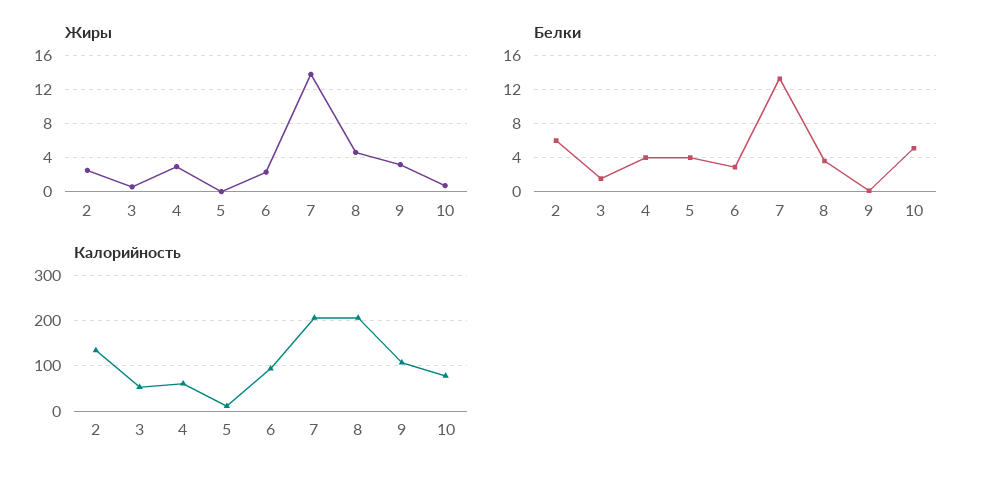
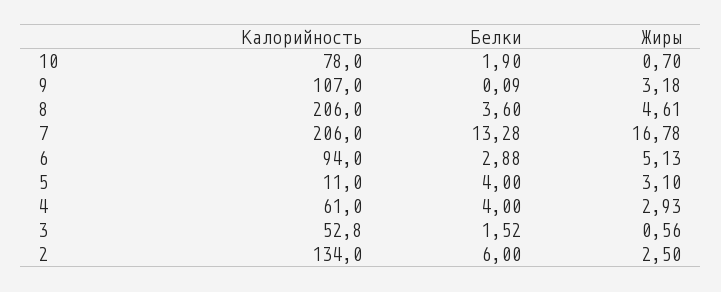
  {
    "Жиры": {
      "2": 2.5,
      "3": 0.56,
      "4": 2.93,
-     "5": 0,
+     "5": 3.1,
-     "6": 2,
+     "6": 5.13,
-     "7": 14,
+     "7": 16.78,
      "8": 4.61,
      "9": 3.18,
      "10": 0.7
    },
    "Белки": {
      "2": 6,
      "3": 1.52,
      "4": 4,
      "5": 4,
      "6": 2.88,
      "7": 13.28,
      "8": 3.6,
      "9": 0.09,
-     "10": 5
+     "10": 1.9
    },
    "Калорийность": {
      "2": 134,
      "3": 52.8,
      "4": 61,
      "5": 11,
      "6": 94,
      "7": 206,
      "8": 206,
      "9": 107,
      "10": 78
    }
  }

